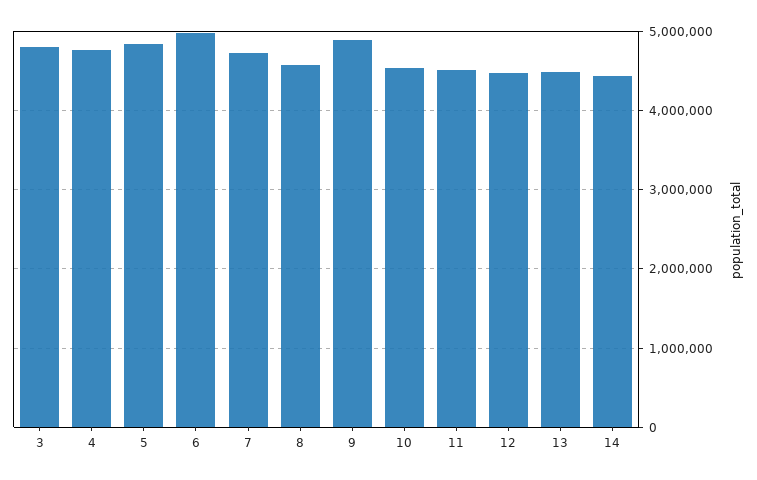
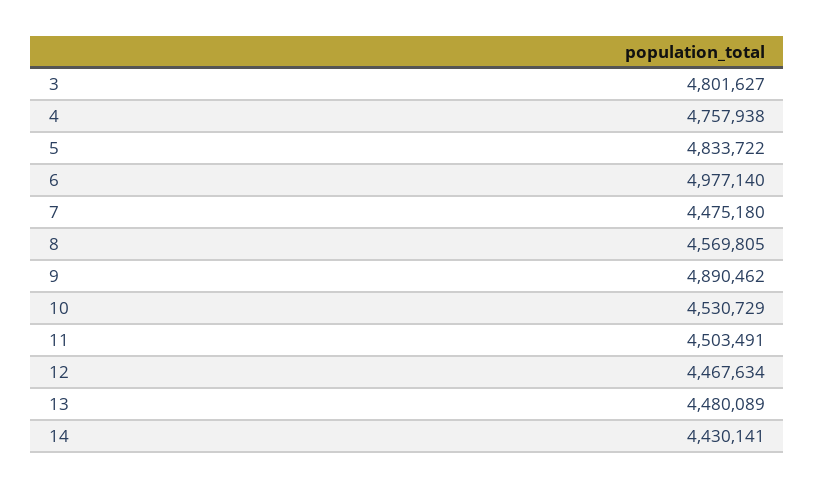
  {
    "3": 4801627,
    "4": 4757938,
    "5": 4833722,
    "6": 4977140,
-   "7": 4700000,
+   "7": 4475180,
    "8": 4569805,
    "9": 4890462,
    "10": 4530729,
    "11": 4503491,
    "12": 4467634,
    "13": 4480089,
    "14": 4430141
  }

